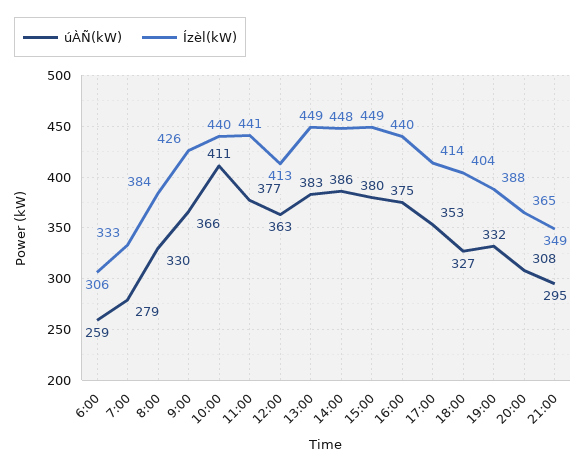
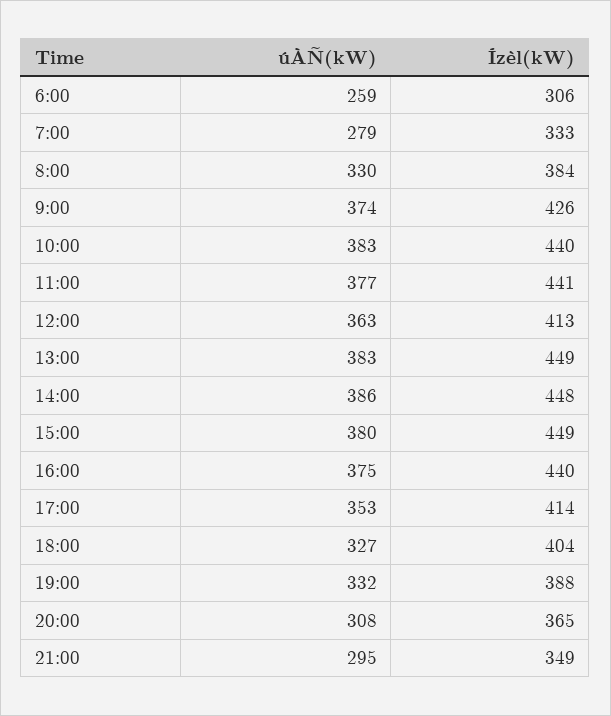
  {
    "úÀÑ(kW)": {
      "6:00": 259,
      "7:00": 279,
      "8:00": 330,
-     "9:00": 366,
+     "9:00": 374,
-     "10:00": 411,
+     "10:00": 383,
      "11:00": 377,
      "12:00": 363,
      "13:00": 383,
      "14:00": 386,
      "15:00": 380,
      "16:00": 375,
      "17:00": 353,
      "18:00": 327,
      "19:00": 332,
      "20:00": 308,
      "21:00": 295
    },
    "Ízèl(kW)": {
      "6:00": 306,
      "7:00": 333,
      "8:00": 384,
      "9:00": 426,
      "10:00": 440,
      "11:00": 441,
      "12:00": 413,
      "13:00": 449,
      "14:00": 448,
      "15:00": 449,
      "16:00": 440,
      "17:00": 414,
      "18:00": 404,
      "19:00": 388,
      "20:00": 365,
      "21:00": 349
    }
  }

